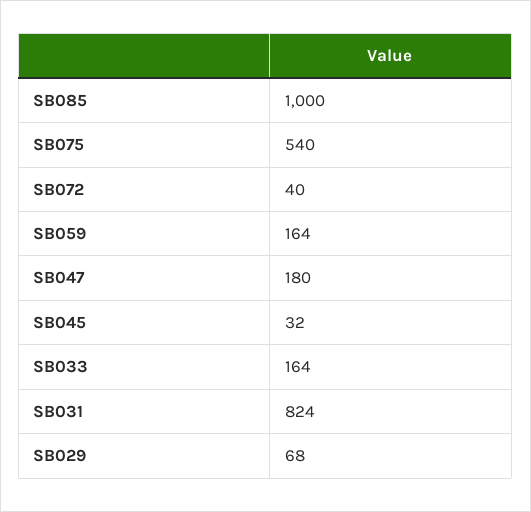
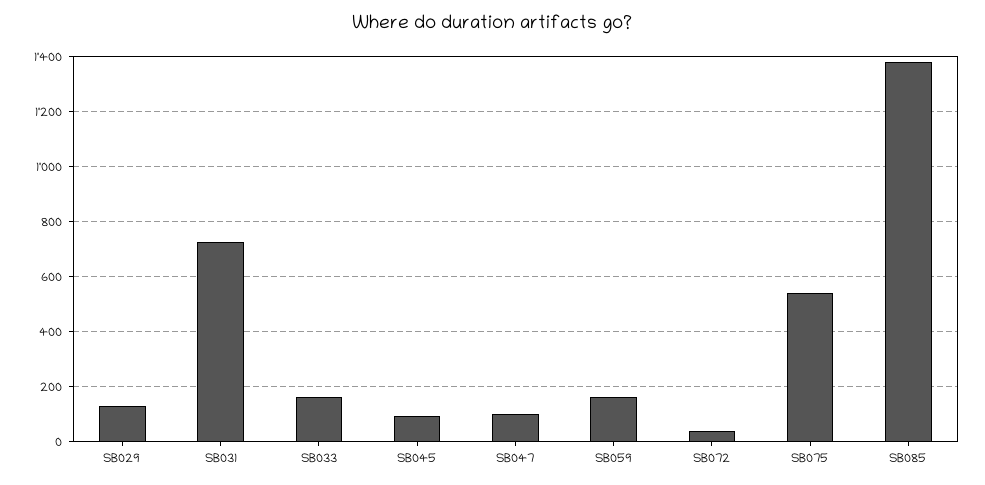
  {
-   "SB085": 1000,
+   "SB085": 1375,
    "SB075": 540,
    "SB072": 40,
    "SB059": 164,
-   "SB047": 180,
+   "SB047": 100,
-   "SB045": 32,
+   "SB045": 100,
    "SB033": 164,
-   "SB031": 824,
+   "SB031": 725,
-   "SB029": 68
+   "SB029": 125
  }

